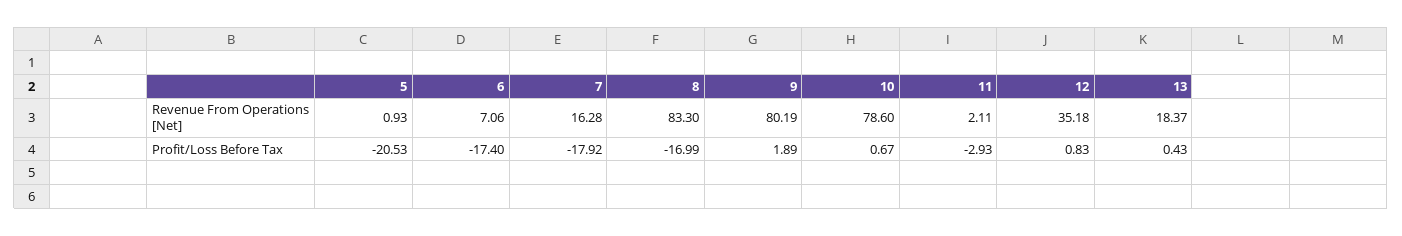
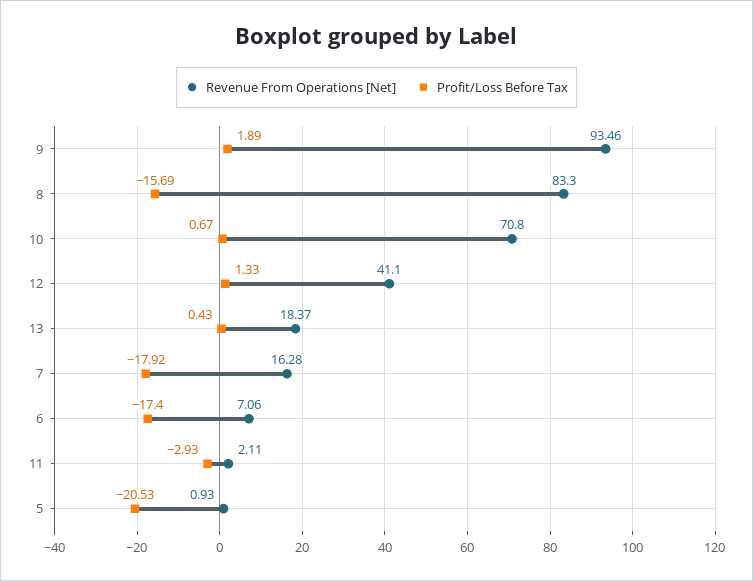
  {
    "Revenue From Operations [Net]": {
      "5": 0.93,
      "6": 7.06,
      "7": 16.28,
      "8": 83.3,
-     "9": 80.19,
+     "9": 93.46,
-     "10": 78.6,
+     "10": 70.8,
      "11": 2.11,
-     "12": 35.18,
+     "12": 41.1,
      "13": 18.37
    },
    "Profit/Loss Before Tax": {
      "5": -20.53,
      "6": -17.4,
      "7": -17.92,
-     "8": -16.99,
+     "8": -15.69,
      "9": 1.89,
      "10": 0.67,
      "11": -2.93,
-     "12": 0.83,
+     "12": 1.33,
      "13": 0.43
    }
  }

